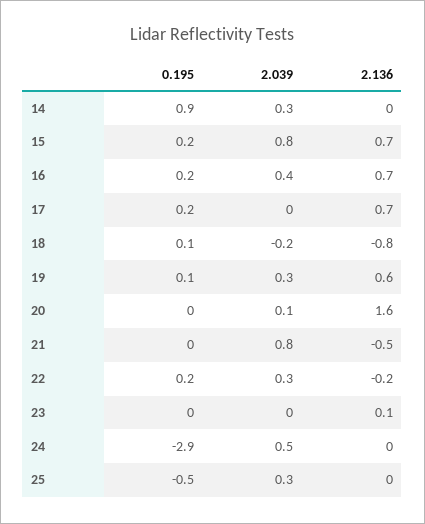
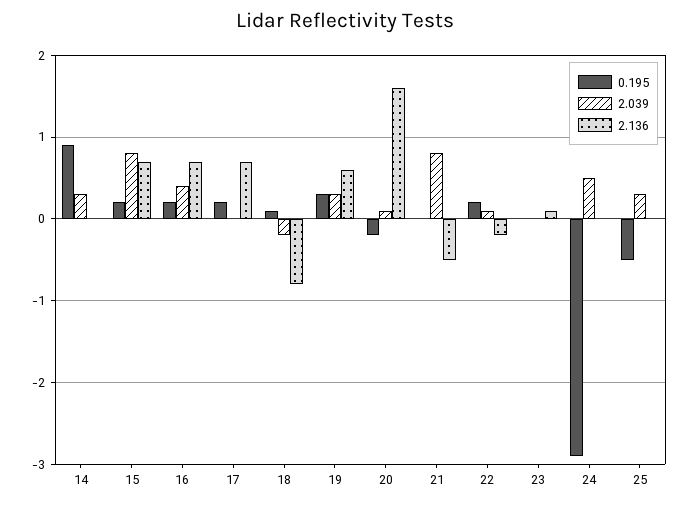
  {
    "0.195": {
      "14": 0.9,
      "15": 0.2,
      "16": 0.2,
      "17": 0.2,
      "18": 0.1,
-     "19": 0.1,
+     "19": 0.3,
-     "20": 0,
+     "20": -0.2,
      "21": 0,
      "22": 0.2,
      "23": 0,
      "24": -2.9,
      "25": -0.5
    },
    "2.039": {
      "14": 0.3,
      "15": 0.8,
      "16": 0.4,
      "17": 0,
      "18": -0.2,
      "19": 0.3,
      "20": 0.1,
      "21": 0.8,
-     "22": 0.3,
+     "22": 0.1,
      "23": 0,
      "24": 0.5,
      "25": 0.3
    },
    "2.136": {
      "14": 0,
      "15": 0.7,
      "16": 0.7,
      "17": 0.7,
      "18": -0.8,
      "19": 0.6,
      "20": 1.6,
      "21": -0.5,
      "22": -0.2,
      "23": 0.1,
      "24": 0,
      "25": 0
    }
  }

